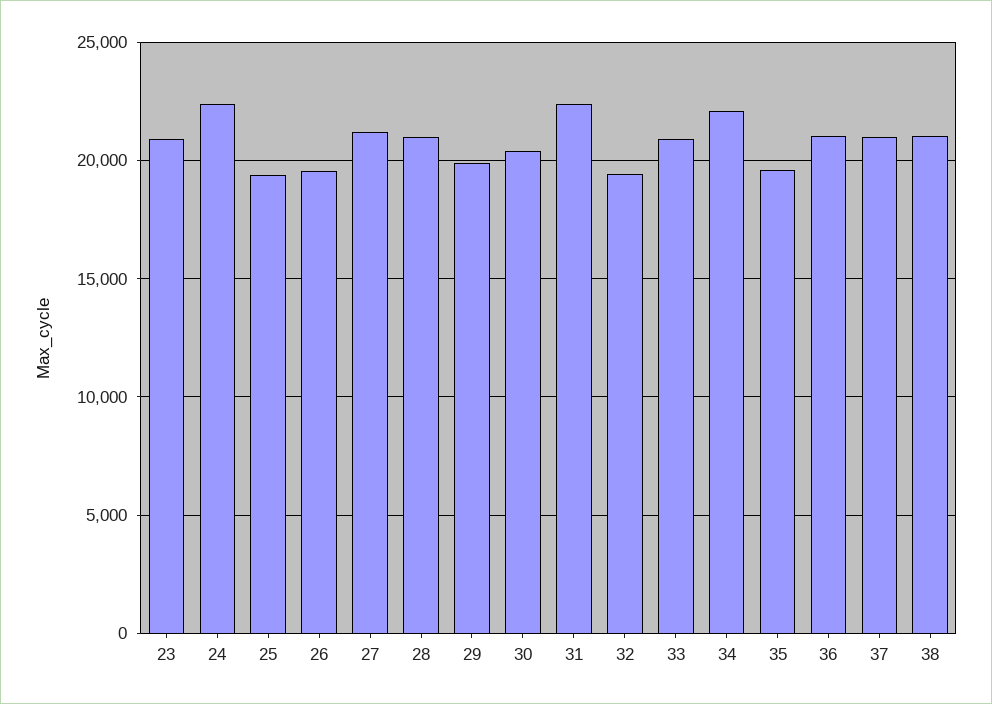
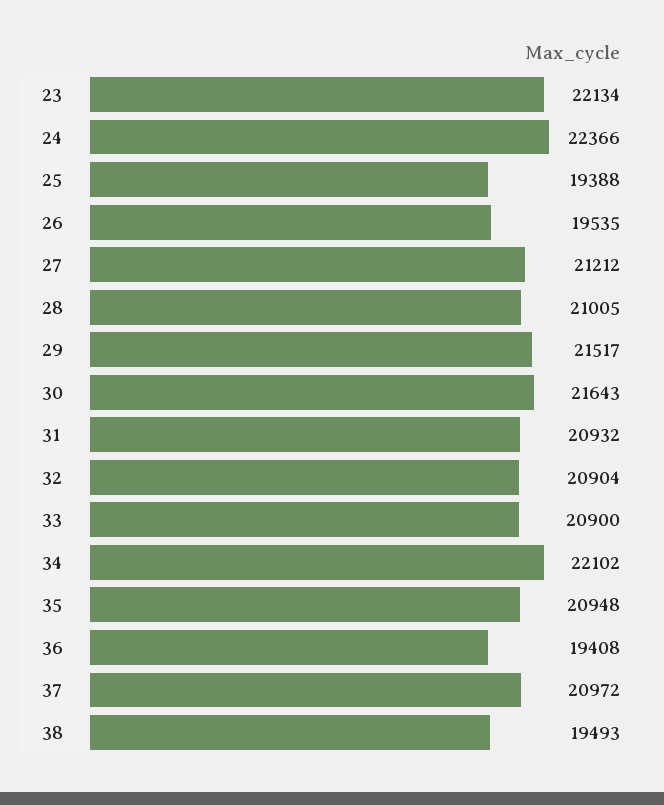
  {
-   "23": 21000,
+   "23": 22134,
    "24": 22366,
    "25": 19388,
    "26": 19535,
    "27": 21212,
    "28": 21005,
-   "29": 20000,
+   "29": 21517,
-   "30": 20500,
+   "30": 21643,
-   "31": 22500,
+   "31": 20932,
-   "32": 19500,
+   "32": 20904,
    "33": 20900,
    "34": 22102,
-   "35": 19500,
+   "35": 20948,
-   "36": 21000,
+   "36": 19408,
    "37": 20972,
-   "38": 21000
+   "38": 19493
  }

